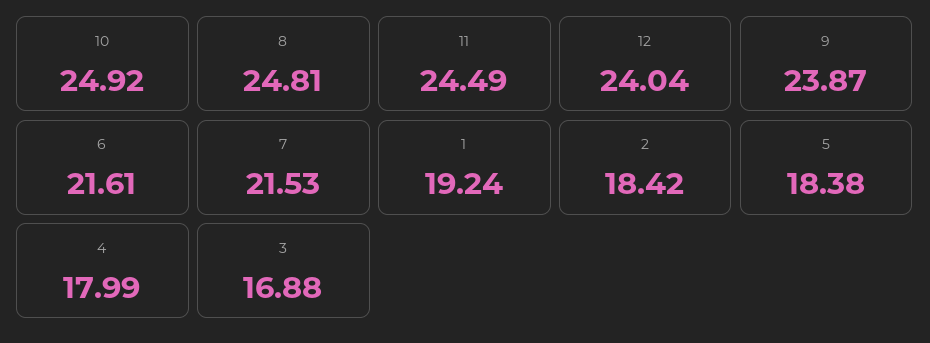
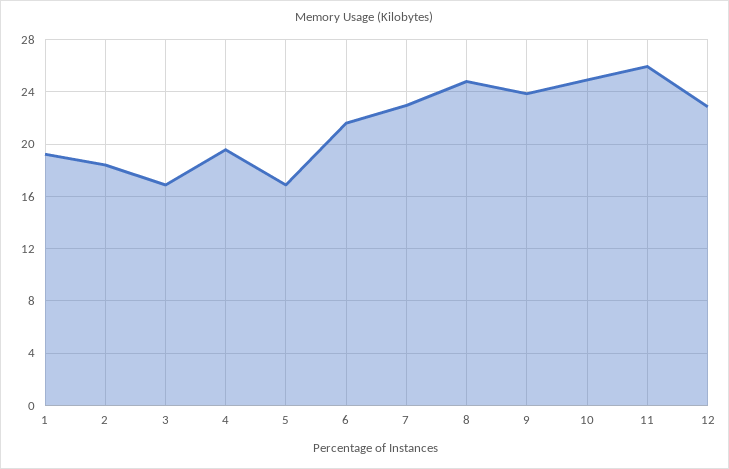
  {
    "10": 24.92,
    "8": 24.81,
-   "11": 24.49,
+   "11": 26,
-   "12": 24.04,
+   "12": 23,
    "9": 23.87,
    "6": 21.61,
-   "7": 21.53,
+   "7": 23,
    "1": 19.24,
    "2": 18.42,
-   "5": 18.38,
+   "5": 17,
-   "4": 17.99,
+   "4": 19.5,
    "3": 16.88
  }

